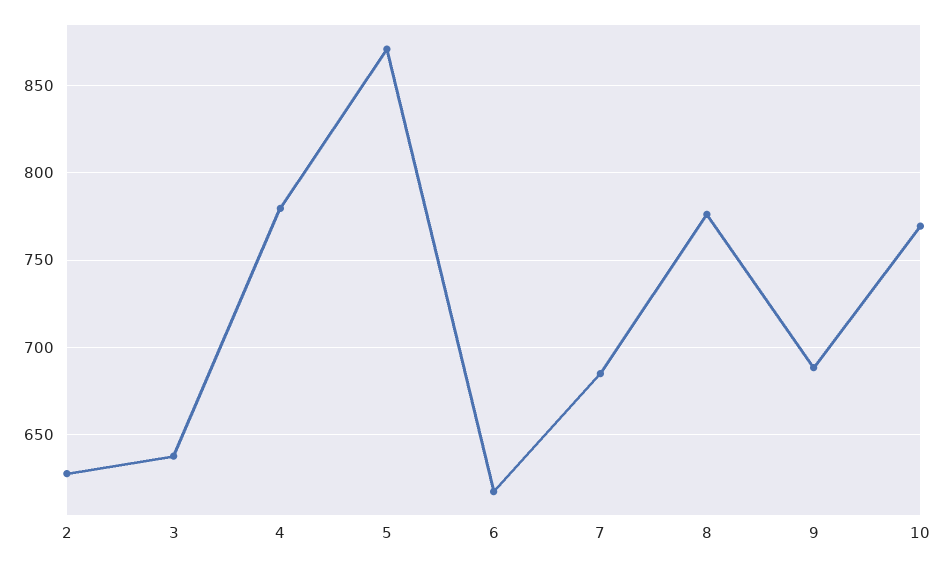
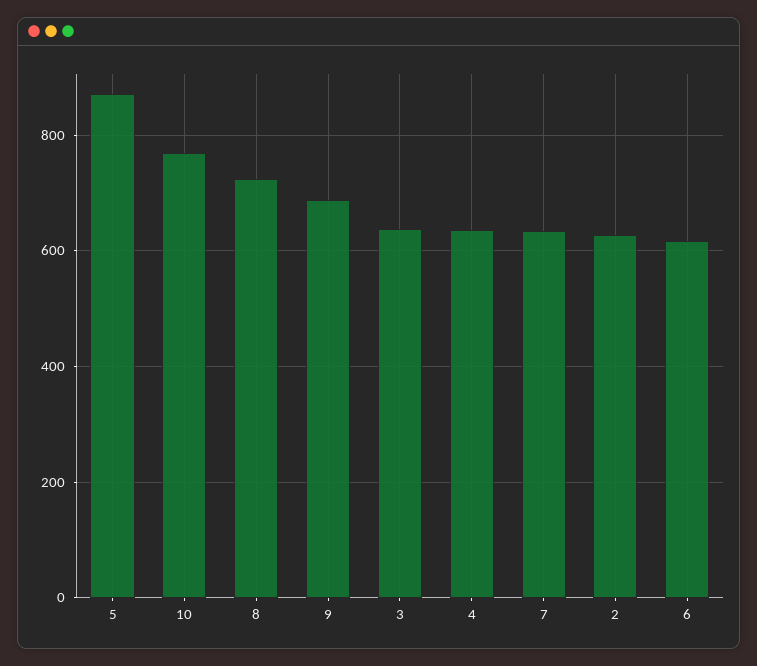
  {
    "2": 630,
    "3": 640,
-   "4": 780,
+   "4": 640,
    "5": 870,
    "6": 620,
-   "7": 685,
+   "7": 640,
-   "8": 775,
+   "8": 720,
    "9": 690,
    "10": 770
  }

